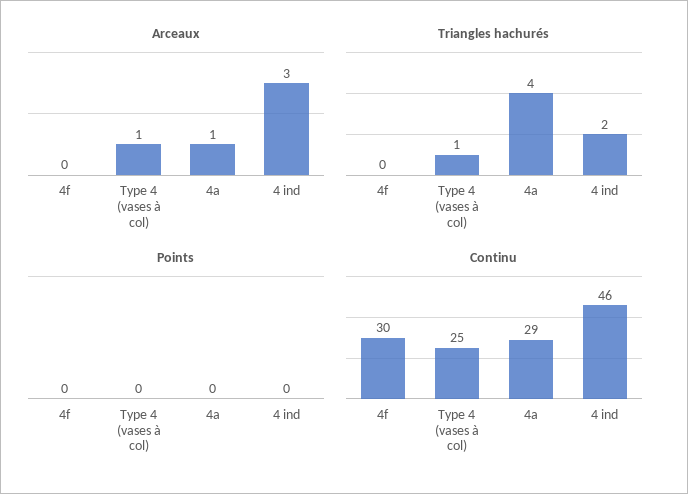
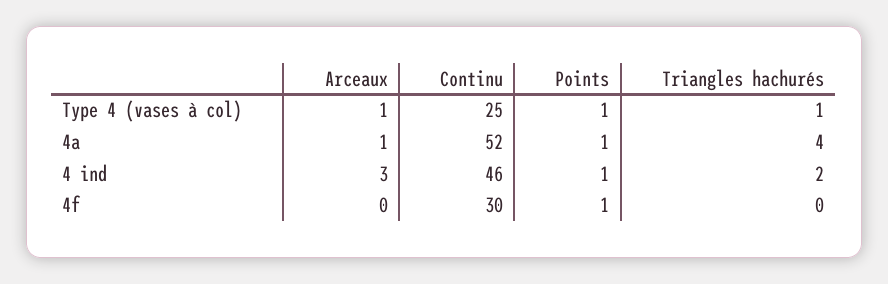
  {
    "Arceaux": {
      "4f": 0,
      "Type 4 (vases à col)": 1,
      "4a": 1,
      "4 ind": 3
    },
    "Triangles hachurés": {
      "4f": 0,
      "Type 4 (vases à col)": 1,
      "4a": 4,
      "4 ind": 2
    },
    "Points": {
-     "4f": 0,
+     "4f": 1,
-     "Type 4 (vases à col)": 0,
+     "Type 4 (vases à col)": 1,
-     "4a": 0,
+     "4a": 1,
-     "4 ind": 0
+     "4 ind": 1
    },
    "Continu": {
      "4f": 30,
      "Type 4 (vases à col)": 25,
-     "4a": 29,
+     "4a": 52,
      "4 ind": 46
    }
  }

